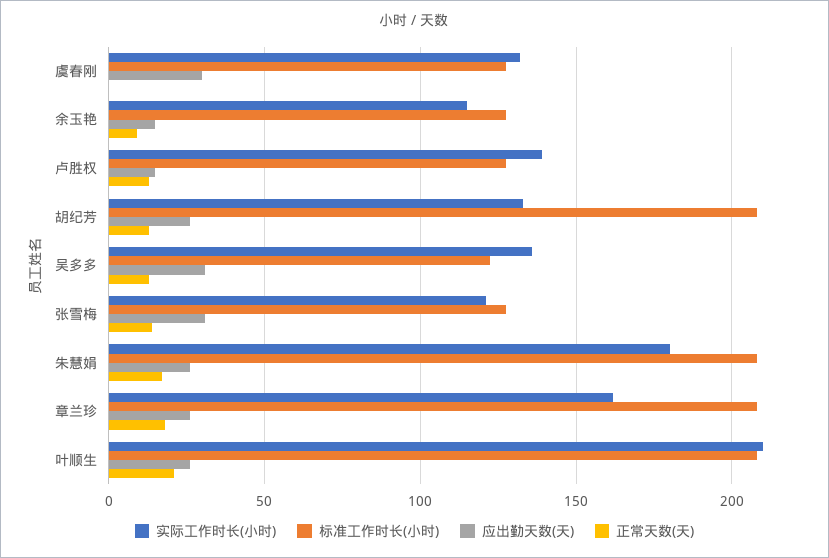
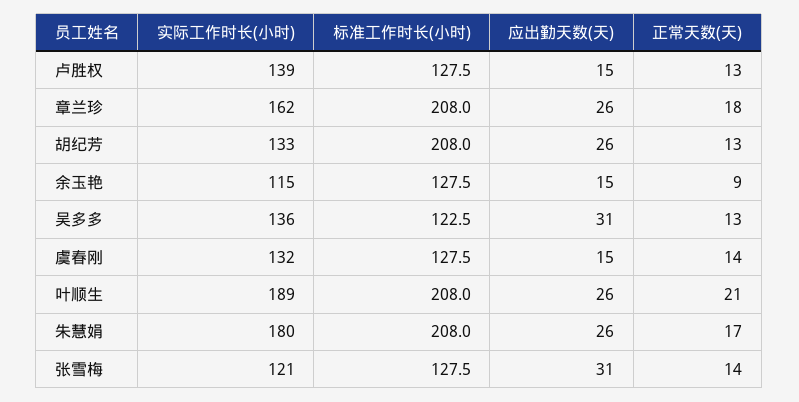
  {
    "实际工作时长(小时)": {
      "虞春刚": 132,
      "余玉艳": 115,
      "卢胜权": 139,
      "胡纪芳": 133,
      "吴多多": 136,
      "张雪梅": 121,
      "朱慧娟": 180,
      "章兰珍": 162,
-     "叶顺生": 210
+     "叶顺生": 189
    },
    "标准工作时长(小时)": {
      "虞春刚": 127.5,
      "余玉艳": 127.5,
      "卢胜权": 127.5,
      "胡纪芳": 208,
      "吴多多": 122.5,
      "张雪梅": 127.5,
      "朱慧娟": 208,
      "章兰珍": 208,
      "叶顺生": 208
    },
    "应出勤天数(天)": {
-     "虞春刚": 30,
+     "虞春刚": 15,
      "余玉艳": 15,
      "卢胜权": 15,
      "胡纪芳": 26,
      "吴多多": 31,
      "张雪梅": 31,
      "朱慧娟": 26,
      "章兰珍": 26,
      "叶顺生": 26
    },
    "正常天数(天)": {
-     "虞春刚": 0,
+     "虞春刚": 14,
      "余玉艳": 9,
      "卢胜权": 13,
      "胡纪芳": 13,
      "吴多多": 13,
      "张雪梅": 14,
      "朱慧娟": 17,
      "章兰珍": 18,
      "叶顺生": 21
    }
  }

